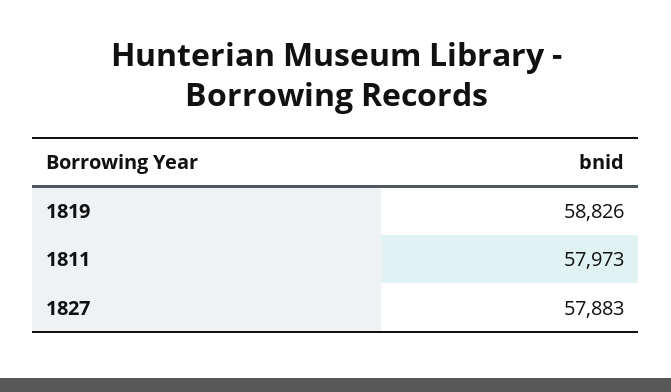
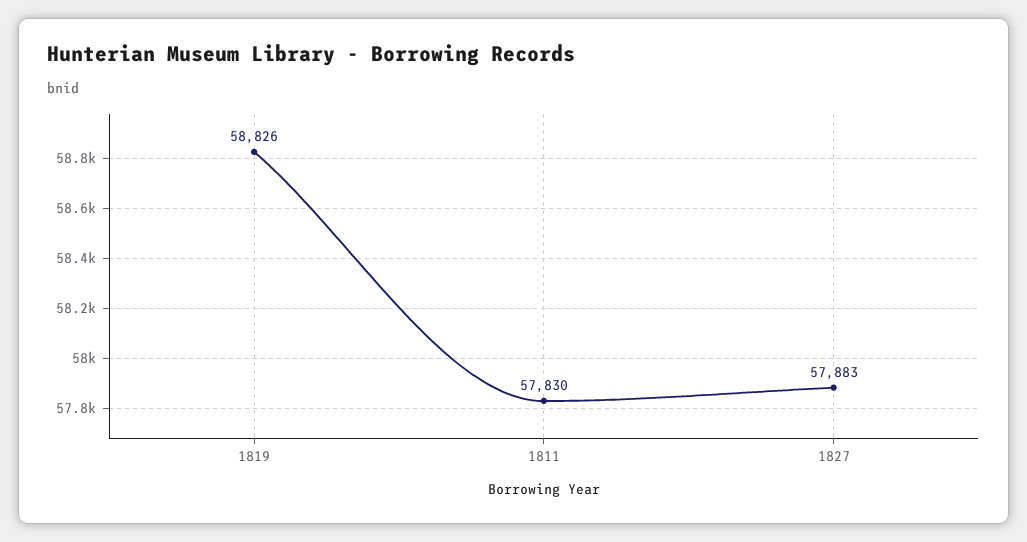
  {
    "1819": 58826,
-   "1811": 57973,
+   "1811": 57830,
    "1827": 57883
  }

